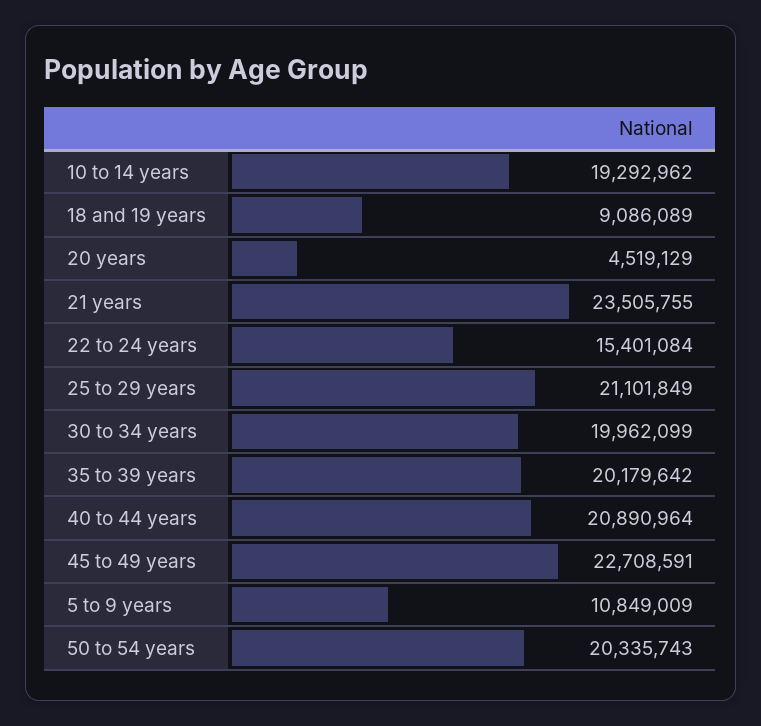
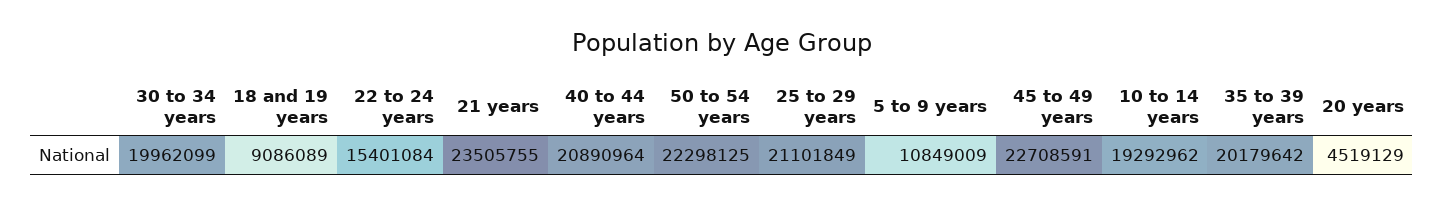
  {
    "10 to 14 years": 19292962,
    "18 and 19 years": 9086089,
    "20 years": 4519129,
    "21 years": 23505755,
    "22 to 24 years": 15401084,
    "25 to 29 years": 21101849,
    "30 to 34 years": 19962099,
    "35 to 39 years": 20179642,
    "40 to 44 years": 20890964,
    "45 to 49 years": 22708591,
    "5 to 9 years": 10849009,
-   "50 to 54 years": 20335743
+   "50 to 54 years": 22298125
  }

